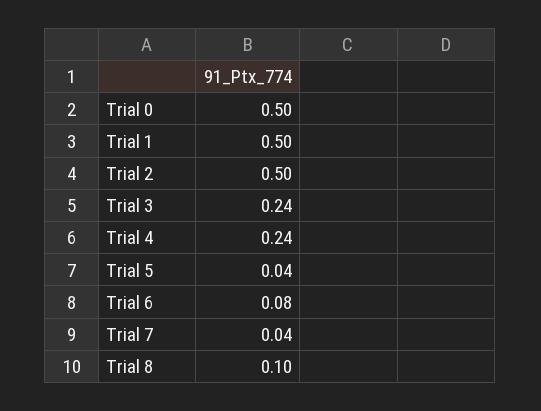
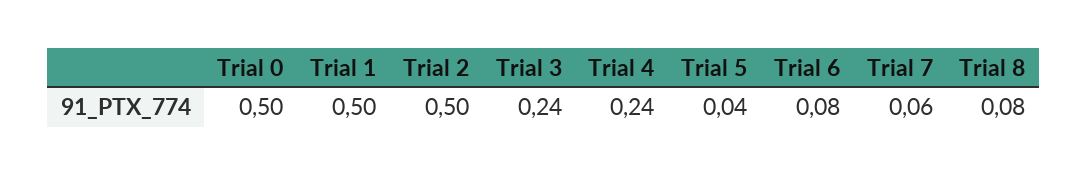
  {
    "Trial 0": 0.5,
    "Trial 1": 0.5,
    "Trial 2": 0.5,
    "Trial 3": 0.24,
    "Trial 4": 0.24,
    "Trial 5": 0.04,
    "Trial 6": 0.08,
-   "Trial 7": 0.04,
+   "Trial 7": 0.06,
-   "Trial 8": 0.1
+   "Trial 8": 0.08
  }

